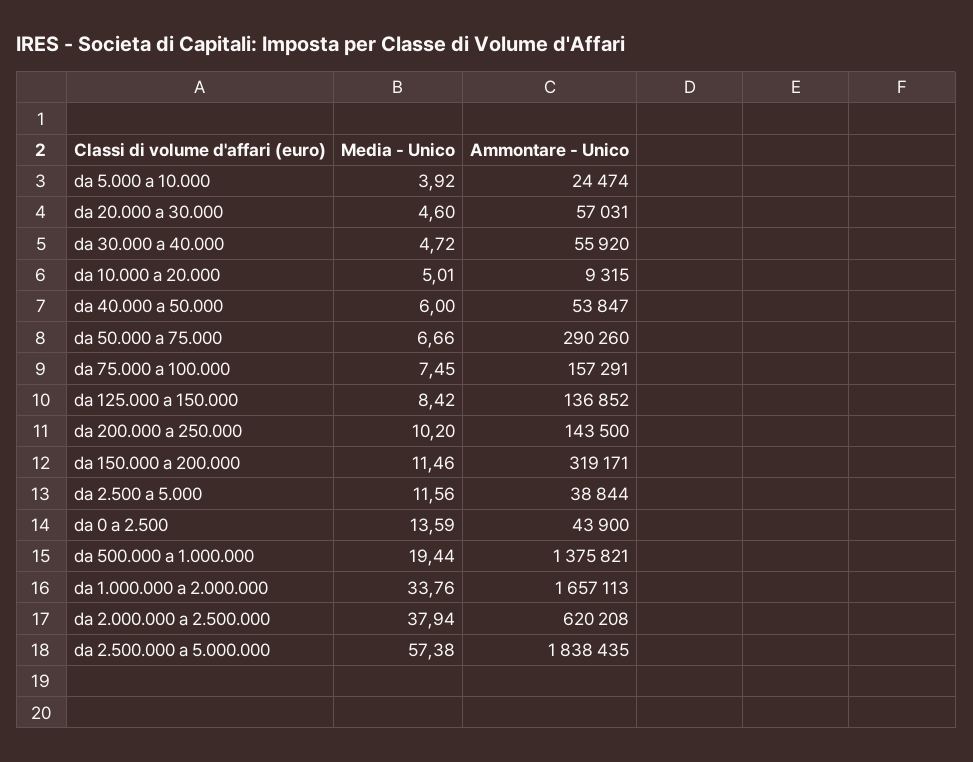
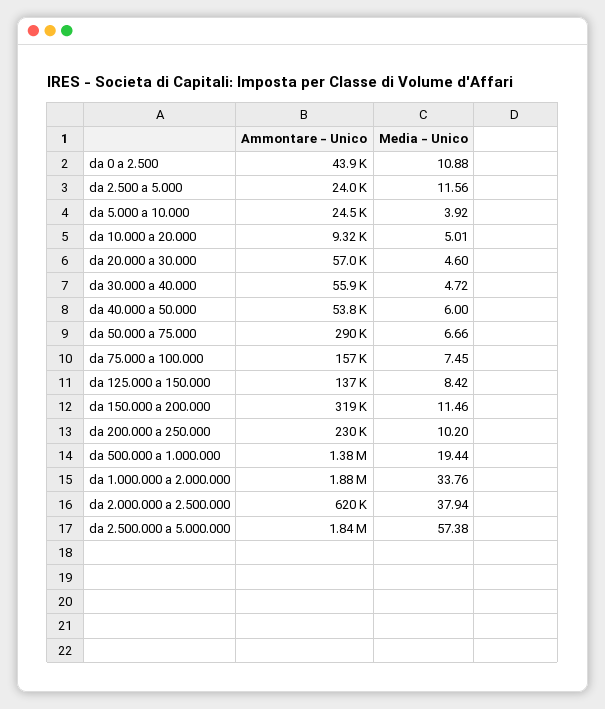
  {
    "Media - Unico": {
      "da 5.000 a 10.000": 3.92,
      "da 20.000 a 30.000": 4.6,
      "da 30.000 a 40.000": 4.72,
      "da 10.000 a 20.000": 5.01,
      "da 40.000 a 50.000": 6,
      "da 50.000 a 75.000": 6.66,
      "da 75.000 a 100.000": 7.45,
      "da 125.000 a 150.000": 8.42,
      "da 200.000 a 250.000": 10.2,
      "da 150.000 a 200.000": 11.46,
      "da 2.500 a 5.000": 11.56,
-     "da 0 a 2.500": 13.59,
+     "da 0 a 2.500": 10.88,
      "da 500.000 a 1.000.000": 19.44,
      "da 1.000.000 a 2.000.000": 33.76,
      "da 2.000.000 a 2.500.000": 37.94,
      "da 2.500.000 a 5.000.000": 57.38
    },
    "Ammontare - Unico": {
      "da 5.000 a 10.000": 24474,
      "da 20.000 a 30.000": 57031,
      "da 30.000 a 40.000": 55920,
      "da 10.000 a 20.000": 9315,
      "da 40.000 a 50.000": 53847,
      "da 50.000 a 75.000": 290260,
      "da 75.000 a 100.000": 157291,
      "da 125.000 a 150.000": 136852,
-     "da 200.000 a 250.000": 143500,
+     "da 200.000 a 250.000": 230000,
      "da 150.000 a 200.000": 319171,
-     "da 2.500 a 5.000": 38844,
+     "da 2.500 a 5.000": 24000,
      "da 0 a 2.500": 43900,
      "da 500.000 a 1.000.000": 1375821,
-     "da 1.000.000 a 2.000.000": 1657113,
+     "da 1.000.000 a 2.000.000": 1880000,
      "da 2.000.000 a 2.500.000": 620208,
      "da 2.500.000 a 5.000.000": 1838435
    }
  }

